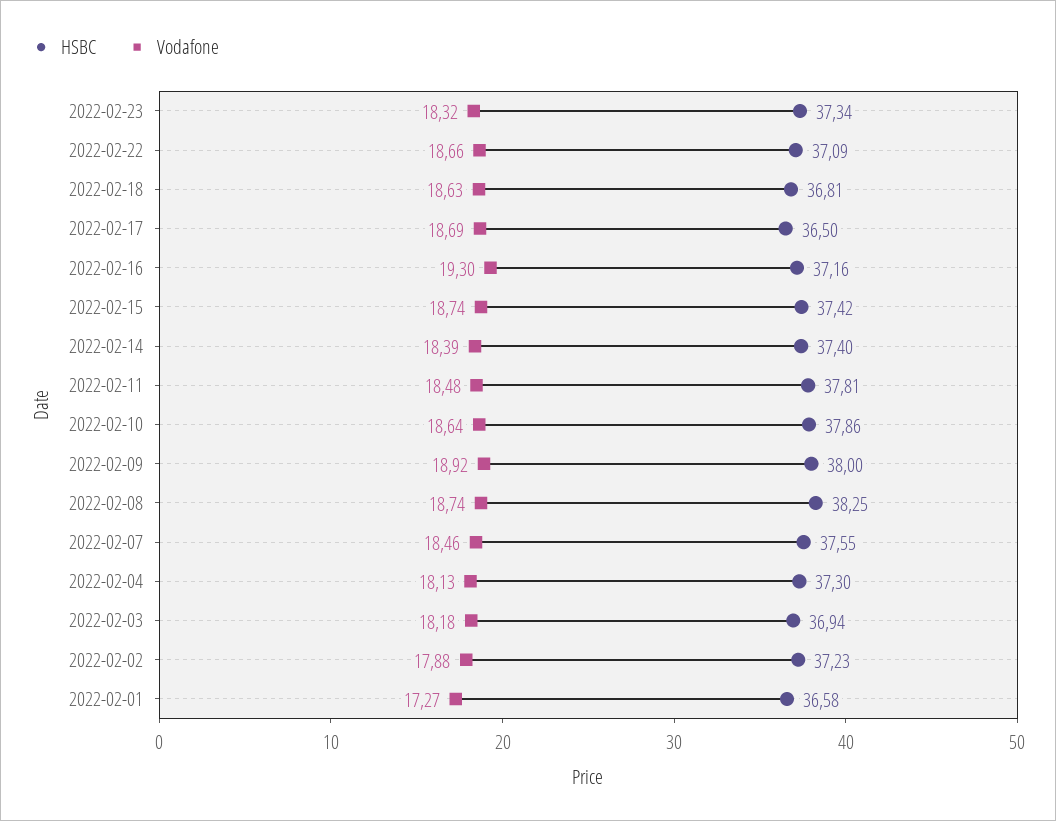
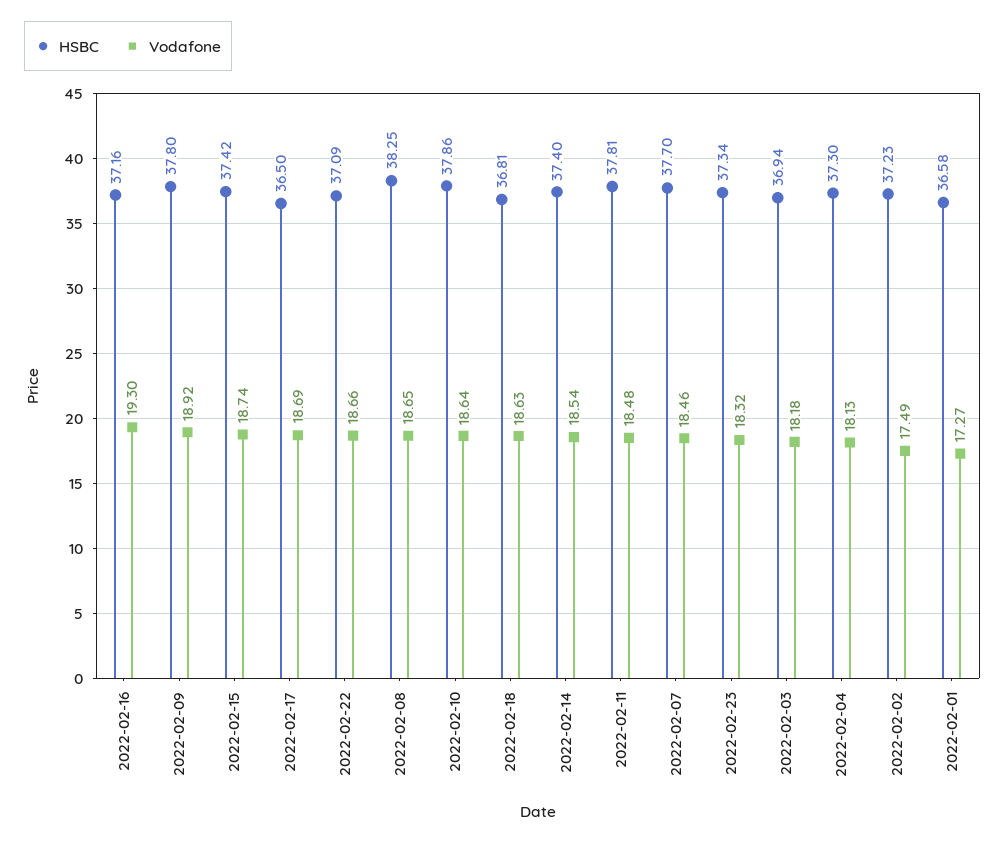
  {
    "HSBC": {
      "2022-02-23": 37.34,
      "2022-02-22": 37.09,
      "2022-02-18": 36.81,
      "2022-02-17": 36.5,
      "2022-02-16": 37.16,
      "2022-02-15": 37.42,
      "2022-02-14": 37.4,
      "2022-02-11": 37.81,
      "2022-02-10": 37.86,
-     "2022-02-09": 38,
+     "2022-02-09": 37.8,
      "2022-02-08": 38.25,
-     "2022-02-07": 37.55,
+     "2022-02-07": 37.7,
      "2022-02-04": 37.3,
      "2022-02-03": 36.94,
      "2022-02-02": 37.23,
      "2022-02-01": 36.58
    },
    "Vodafone": {
      "2022-02-23": 18.32,
      "2022-02-22": 18.66,
      "2022-02-18": 18.63,
      "2022-02-17": 18.69,
      "2022-02-16": 19.3,
      "2022-02-15": 18.74,
-     "2022-02-14": 18.39,
+     "2022-02-14": 18.54,
      "2022-02-11": 18.48,
      "2022-02-10": 18.64,
      "2022-02-09": 18.92,
-     "2022-02-08": 18.74,
+     "2022-02-08": 18.65,
      "2022-02-07": 18.46,
      "2022-02-04": 18.13,
      "2022-02-03": 18.18,
-     "2022-02-02": 17.88,
+     "2022-02-02": 17.49,
      "2022-02-01": 17.27
    }
  }

